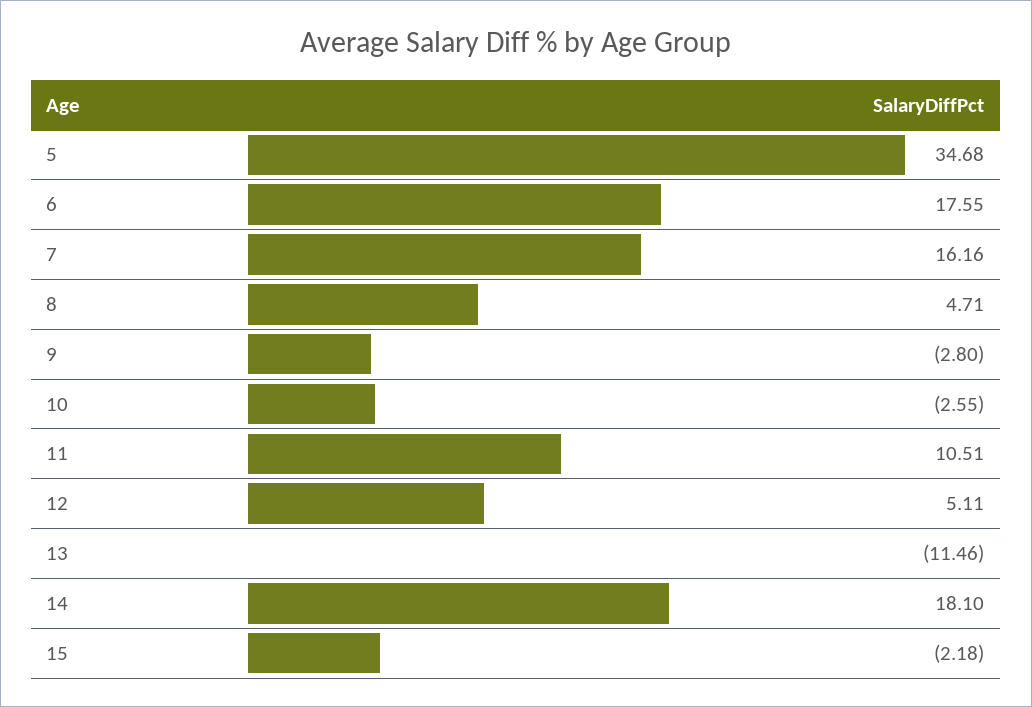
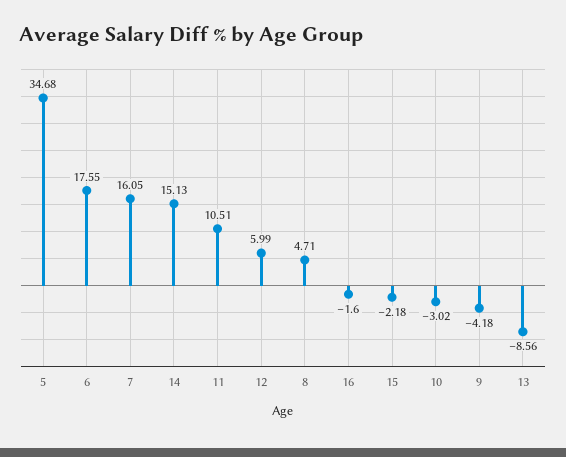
  {
    "5": 34.68,
    "6": 17.55,
-   "7": 16.16,
+   "7": 16.05,
    "8": 4.71,
-   "9": -2.8,
+   "9": -4.18,
-   "10": -2.55,
+   "10": -3.02,
    "11": 10.51,
-   "12": 5.11,
+   "12": 5.99,
-   "13": -11.46,
+   "13": -8.56,
-   "14": 18.1,
+   "14": 15.13,
-   "15": -2.18
+   "15": -2.18,
+   "16": -1.6
  }

